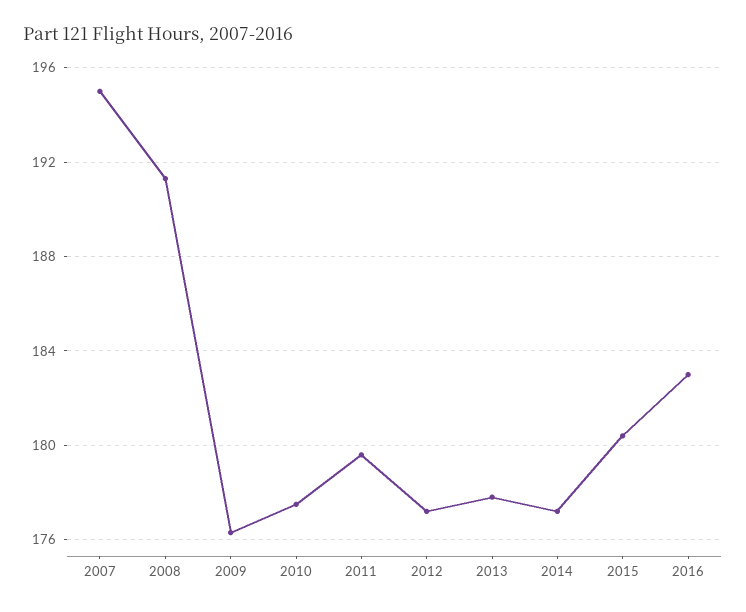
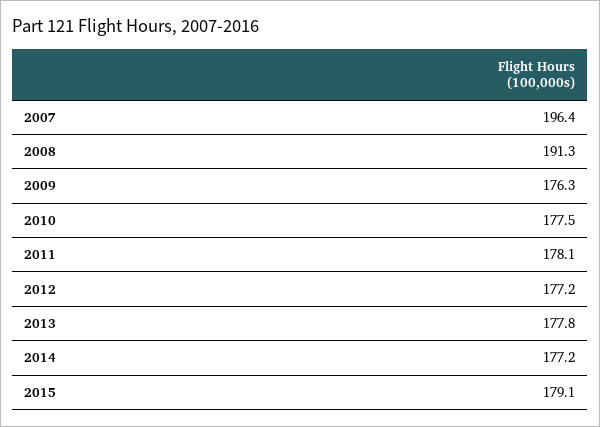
  {
-   "2007": 195,
+   "2007": 196.4,
    "2008": 191.3,
    "2009": 176.3,
    "2010": 177.5,
-   "2011": 179.5,
+   "2011": 178.1,
    "2012": 177.2,
    "2013": 177.8,
    "2014": 177.2,
-   "2015": 180.5,
+   "2015": 179.1
-   "2016": 183
  }

